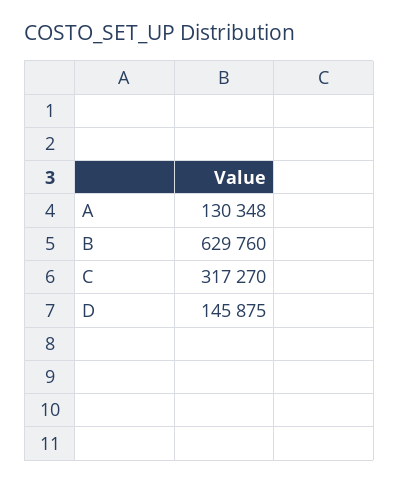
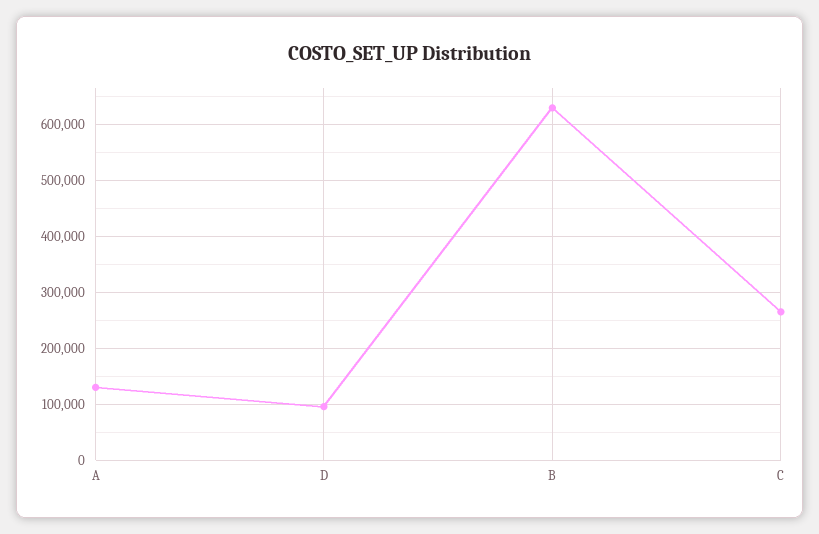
  {
    "A": 130348,
    "B": 629760,
-   "C": 317270,
+   "C": 260000,
-   "D": 145875
+   "D": 100000
  }

